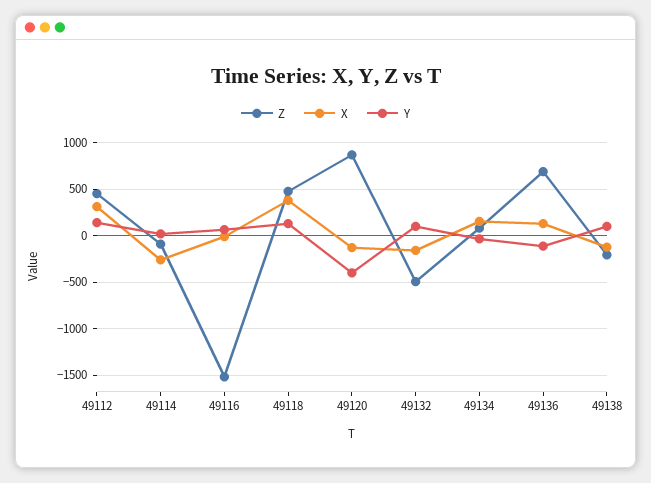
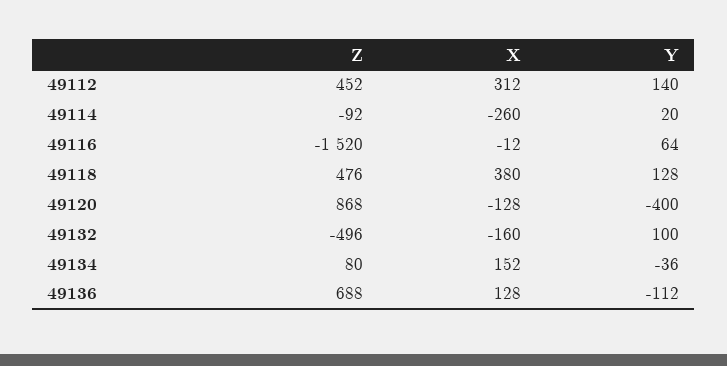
  {
    "Z": {
      "49112": 452,
      "49114": -92,
      "49116": -1520,
      "49118": 476,
      "49120": 868,
      "49132": -496,
      "49134": 80,
-     "49136": 688,
+     "49136": 688
-     "49138": -200
    },
    "X": {
      "49112": 312,
      "49114": -260,
      "49116": -12,
      "49118": 380,
      "49120": -128,
      "49132": -160,
      "49134": 152,
-     "49136": 128,
+     "49136": 128
-     "49138": -100
    },
    "Y": {
      "49112": 140,
      "49114": 20,
      "49116": 64,
      "49118": 128,
      "49120": -400,
      "49132": 100,
      "49134": -36,
-     "49136": -112,
+     "49136": -112
-     "49138": 100
    }
  }

